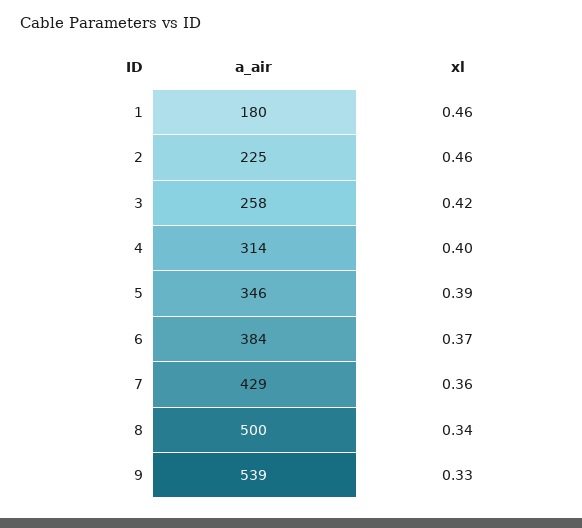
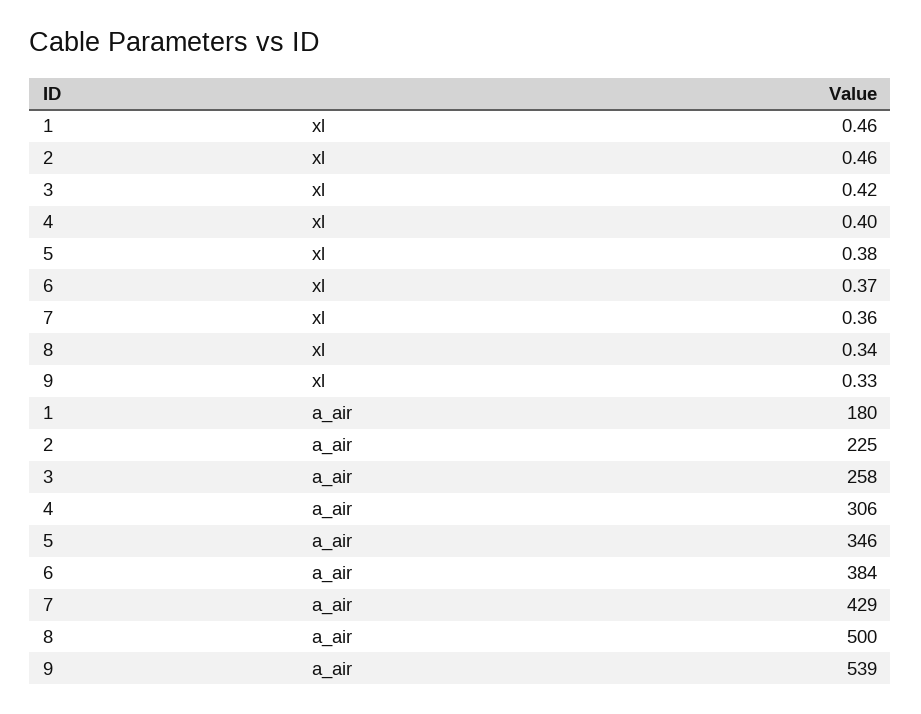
  {
    "a_air": {
      "1": 180,
      "2": 225,
      "3": 258,
-     "4": 314,
+     "4": 306,
      "5": 346,
      "6": 384,
      "7": 429,
      "8": 500,
      "9": 539
    },
    "xl": {
      "1": 0.46,
      "2": 0.46,
      "3": 0.42,
      "4": 0.4,
-     "5": 0.39,
+     "5": 0.38,
      "6": 0.37,
      "7": 0.36,
      "8": 0.34,
      "9": 0.33
    }
  }

